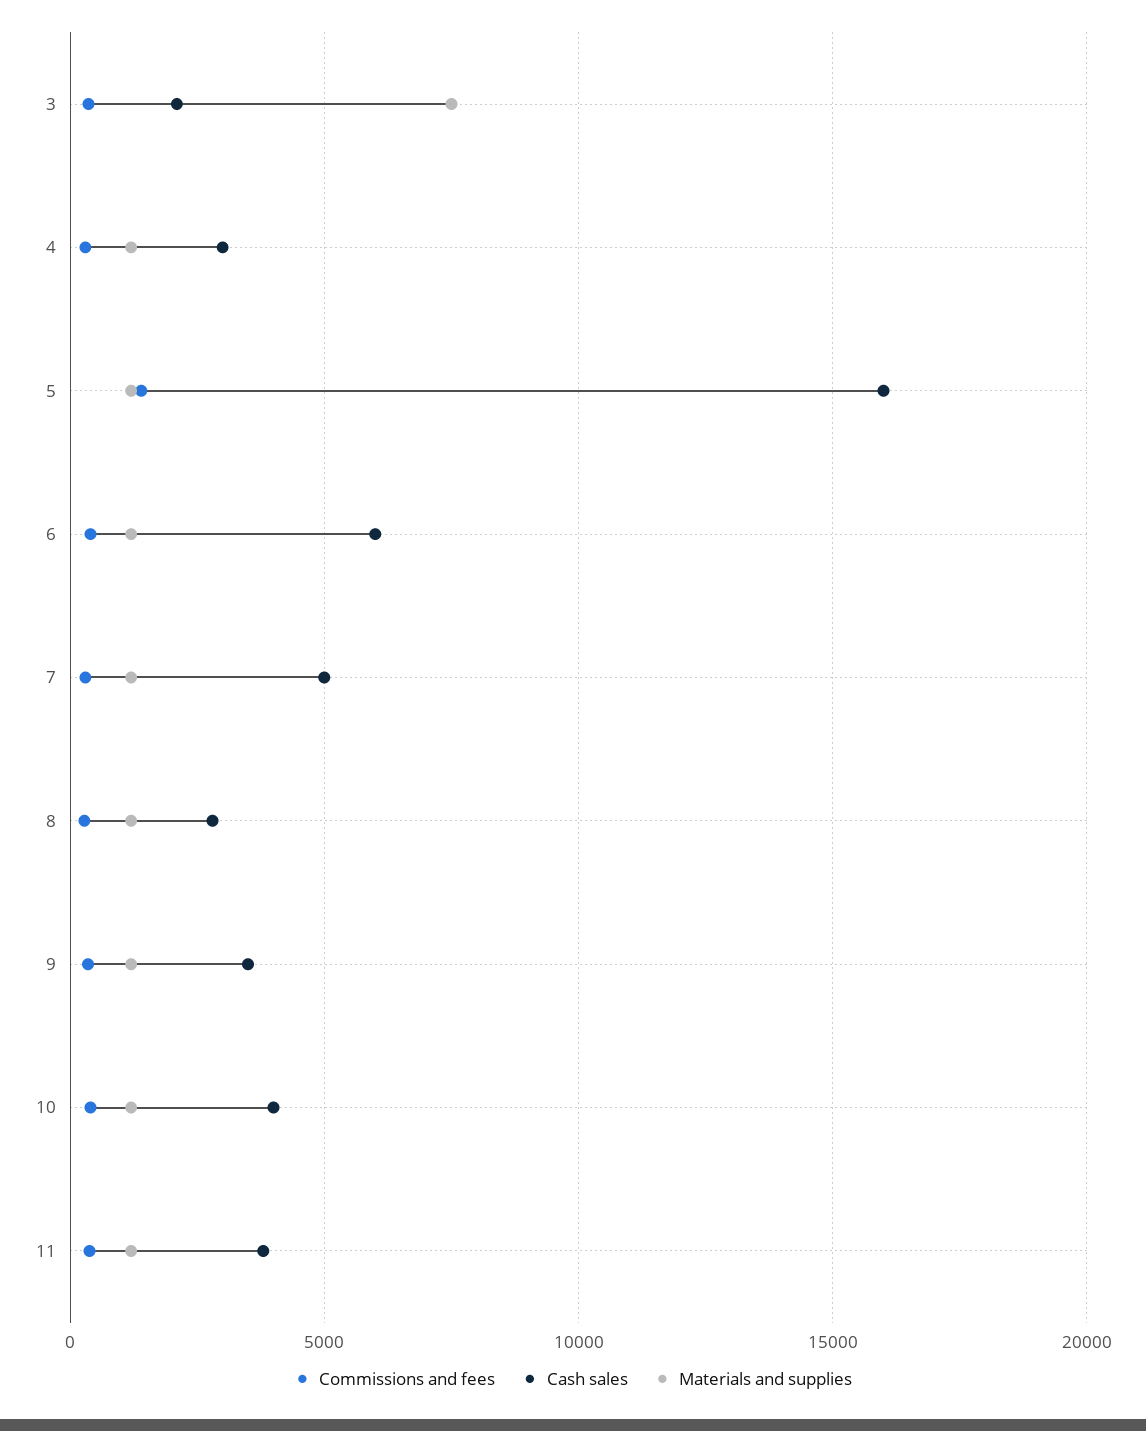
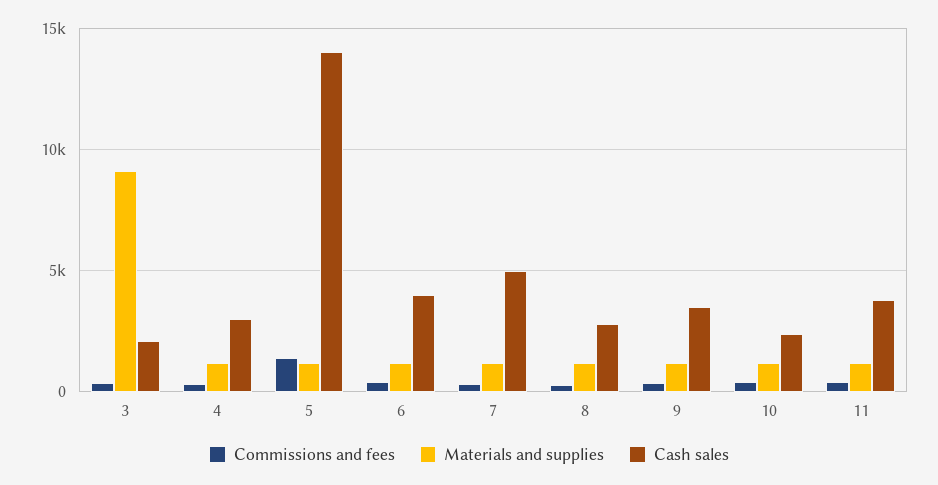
  {
    "Commissions and fees": {
      "3": 500,
      "4": 500,
      "5": 1500,
      "6": 500,
      "7": 500,
      "8": 500,
      "9": 500,
      "10": 500,
      "11": 500
    },
    "Cash sales": {
      "3": 2000,
      "4": 3000,
-     "5": 16000,
+     "5": 14000,
-     "6": 6000,
+     "6": 4000,
      "7": 5000,
      "8": 3000,
      "9": 3500,
-     "10": 4000,
+     "10": 2500,
      "11": 4000
    },
    "Materials and supplies": {
-     "3": 7500,
+     "3": 9000,
      "4": 1000,
      "5": 1000,
      "6": 1000,
      "7": 1000,
      "8": 1000,
      "9": 1000,
      "10": 1000,
      "11": 1000
    }
  }

